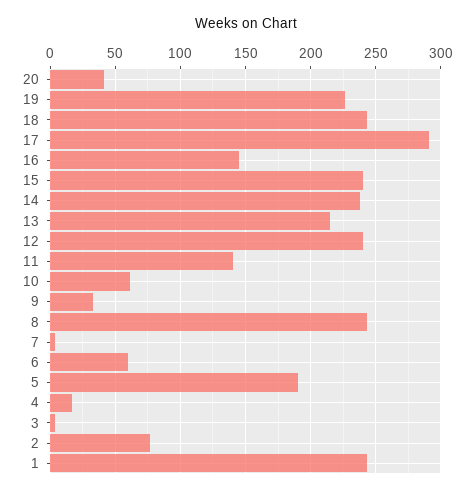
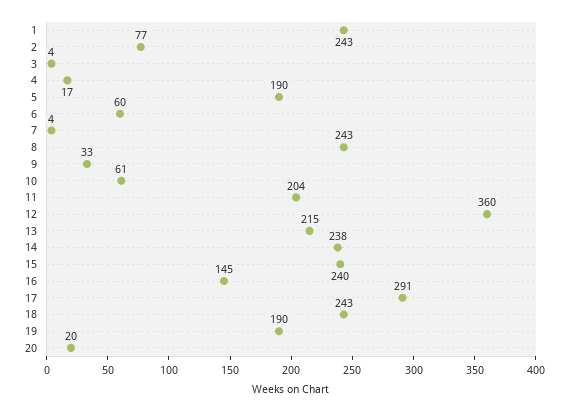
  {
-   "20": 40,
+   "20": 20,
-   "19": 225,
+   "19": 190,
    "18": 243,
    "17": 291,
    "16": 145,
    "15": 240,
    "14": 238,
    "13": 215,
-   "12": 240,
+   "12": 360,
-   "11": 140,
+   "11": 204,
    "10": 61,
    "9": 33,
    "8": 243,
    "7": 4,
    "6": 60,
    "5": 190,
    "4": 17,
    "3": 4,
    "2": 77,
    "1": 243
  }

